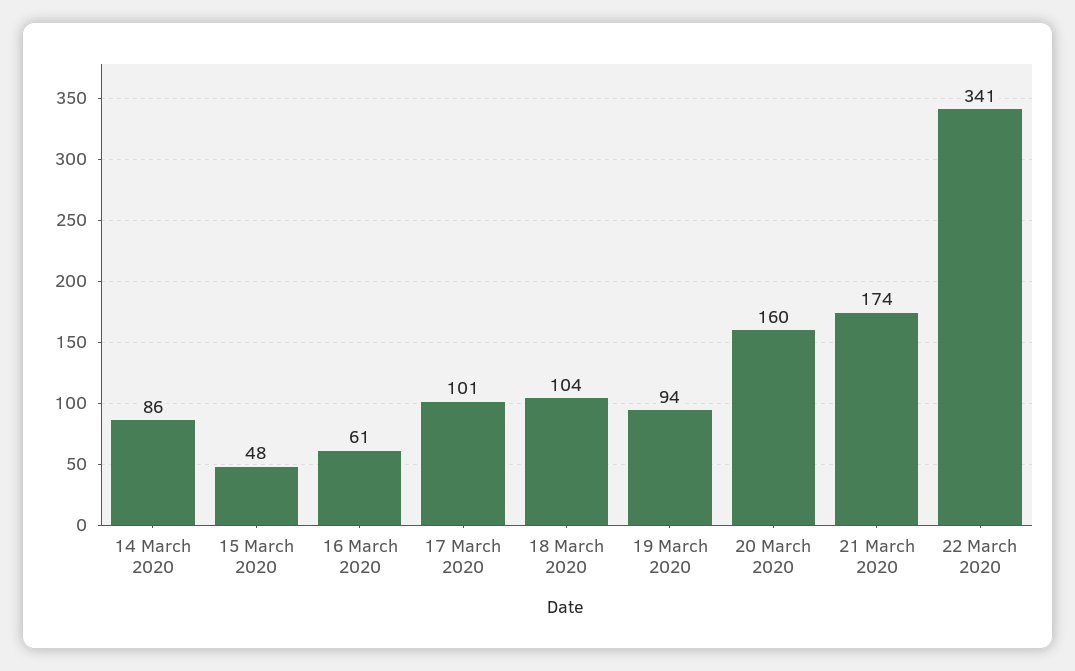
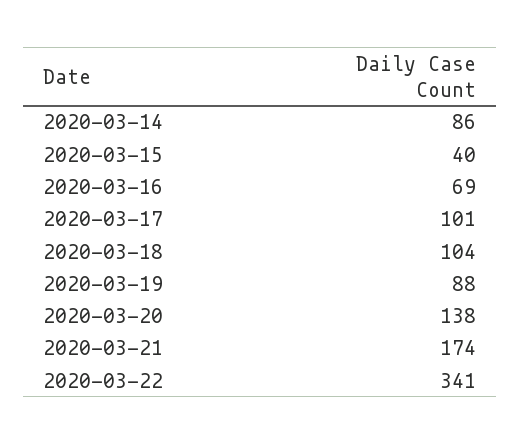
  {
    "14 March 2020": 86,
-   "15 March 2020": 48,
+   "15 March 2020": 40,
-   "16 March 2020": 61,
+   "16 March 2020": 69,
    "17 March 2020": 101,
    "18 March 2020": 104,
-   "19 March 2020": 94,
+   "19 March 2020": 88,
-   "20 March 2020": 160,
+   "20 March 2020": 138,
    "21 March 2020": 174,
    "22 March 2020": 341
  }

